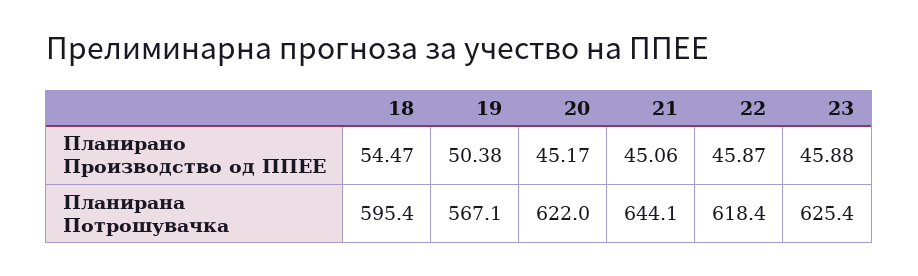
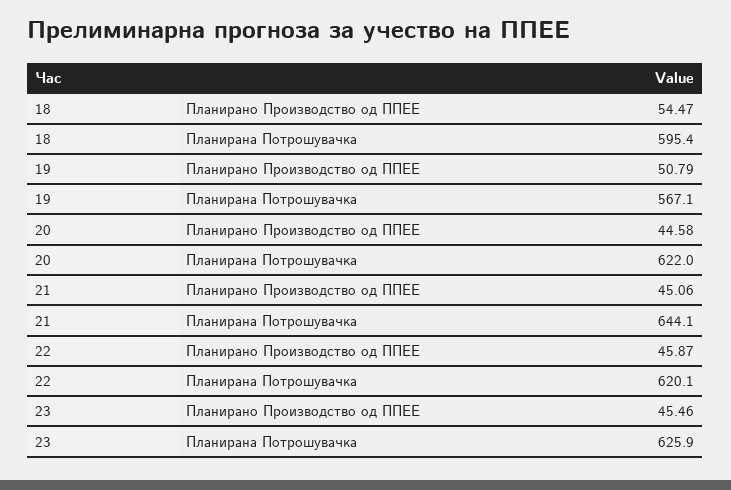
  {
    "18": {
      "Планирано Производство од ППЕЕ": 54.47,
      "Планирана Потрошувачка": 595.4
    },
    "19": {
-     "Планирано Производство од ППЕЕ": 50.38,
+     "Планирано Производство од ППЕЕ": 50.79,
      "Планирана Потрошувачка": 567.1
    },
    "20": {
-     "Планирано Производство од ППЕЕ": 45.17,
+     "Планирано Производство од ППЕЕ": 44.58,
      "Планирана Потрошувачка": 622
    },
    "21": {
      "Планирано Производство од ППЕЕ": 45.06,
      "Планирана Потрошувачка": 644.1
    },
    "22": {
      "Планирано Производство од ППЕЕ": 45.87,
-     "Планирана Потрошувачка": 618.4
+     "Планирана Потрошувачка": 620.1
    },
    "23": {
-     "Планирано Производство од ППЕЕ": 45.88,
+     "Планирано Производство од ППЕЕ": 45.46,
-     "Планирана Потрошувачка": 625.4
+     "Планирана Потрошувачка": 625.9
    }
  }

